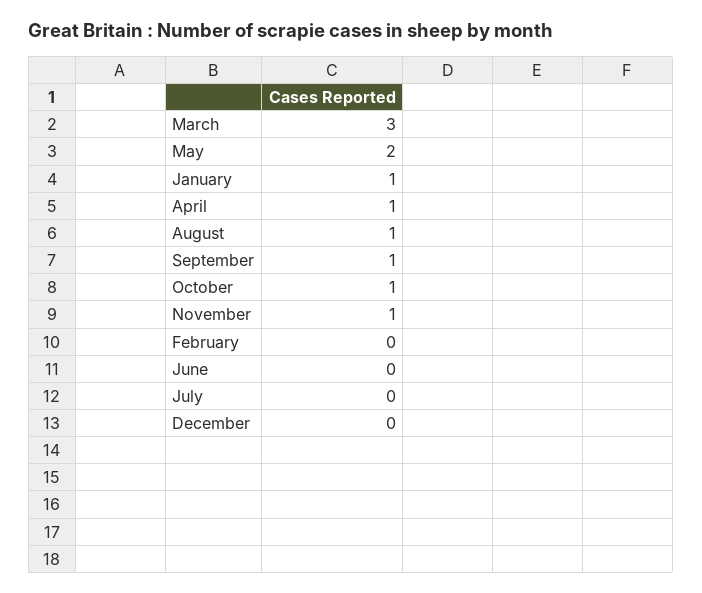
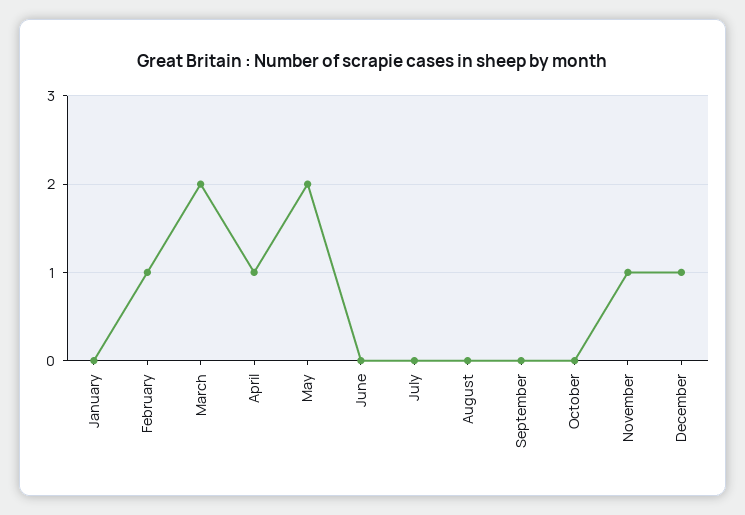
  {
-   "March": 3,
+   "March": 2,
    "May": 2,
-   "January": 1,
+   "January": 0,
    "April": 1,
-   "August": 1,
+   "August": 0,
-   "September": 1,
+   "September": 0,
-   "October": 1,
+   "October": 0,
    "November": 1,
-   "February": 0,
+   "February": 1,
    "June": 0,
    "July": 0,
-   "December": 0
+   "December": 1
  }

